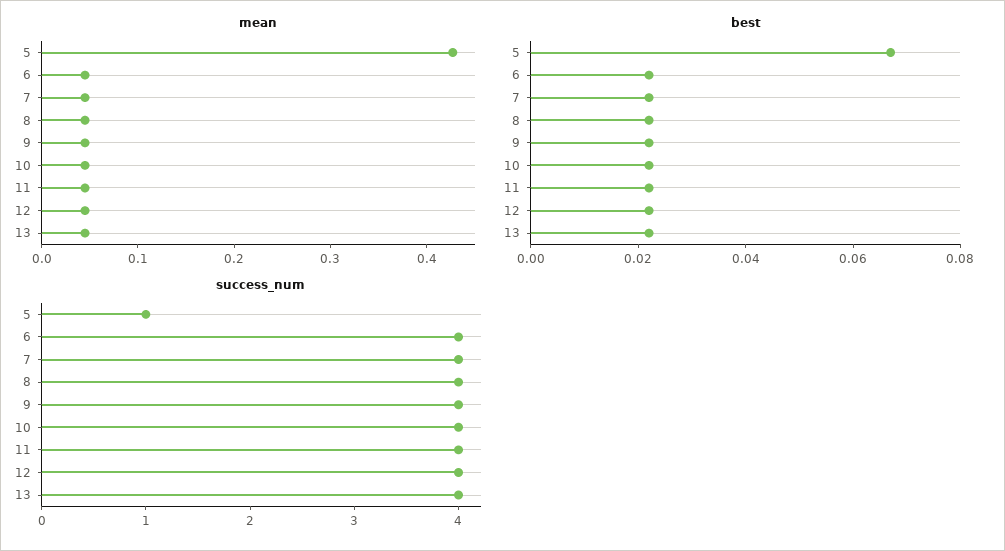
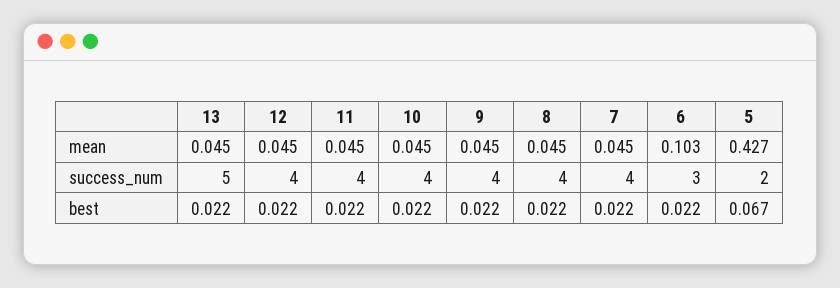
  {
    "mean": {
      "5": 0.427,
-     "6": 0.04,
+     "6": 0.103,
      "7": 0.045,
      "8": 0.045,
      "9": 0.045,
      "10": 0.045,
      "11": 0.045,
      "12": 0.045,
      "13": 0.045
    },
    "best": {
      "5": 0.067,
      "6": 0.022,
      "7": 0.022,
      "8": 0.022,
      "9": 0.022,
      "10": 0.022,
      "11": 0.022,
      "12": 0.022,
      "13": 0.022
    },
    "success_num": {
-     "5": 1,
+     "5": 2,
-     "6": 4,
+     "6": 3,
      "7": 4,
      "8": 4,
      "9": 4,
      "10": 4,
      "11": 4,
      "12": 4,
-     "13": 4
+     "13": 5
    }
  }

